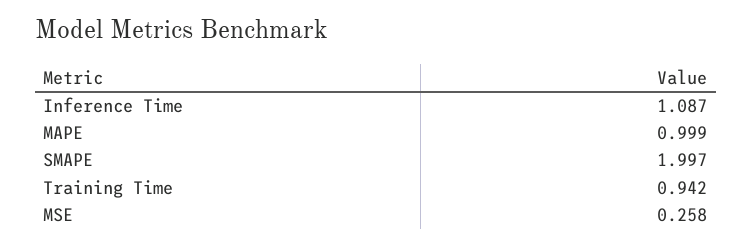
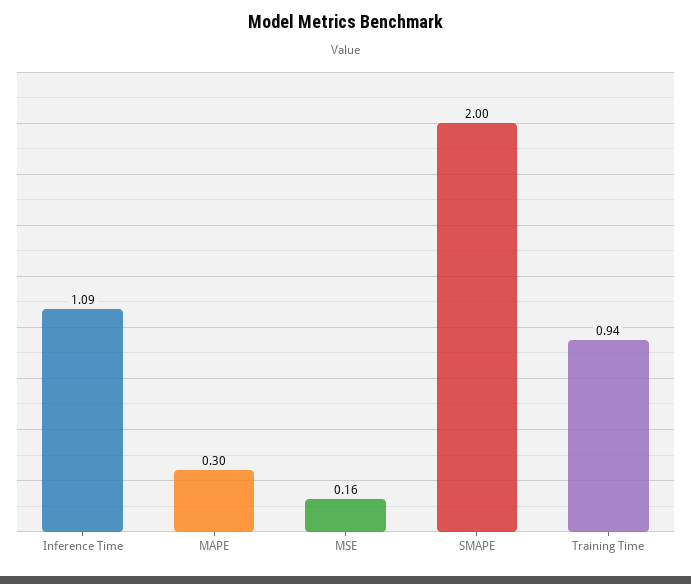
  {
    "Inference Time": 1.087,
-   "MAPE": 0.999,
+   "MAPE": 0.3,
    "SMAPE": 1.997,
    "Training Time": 0.942,
-   "MSE": 0.258
+   "MSE": 0.16
  }

